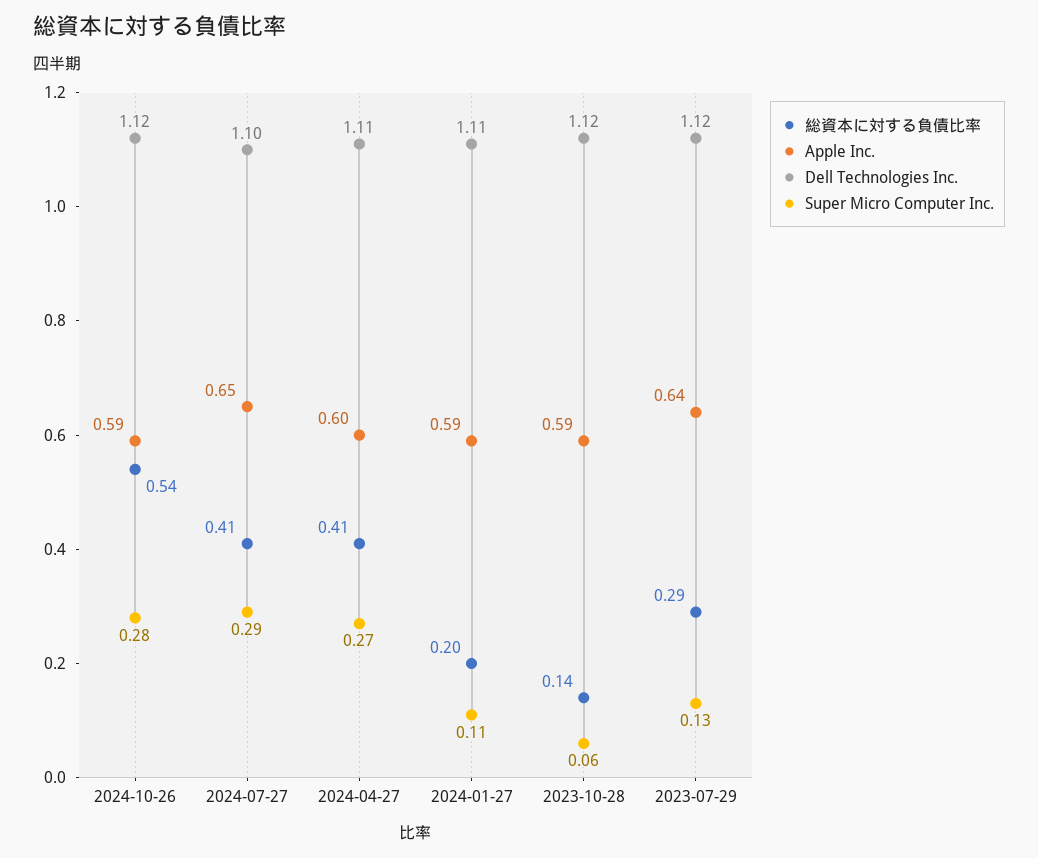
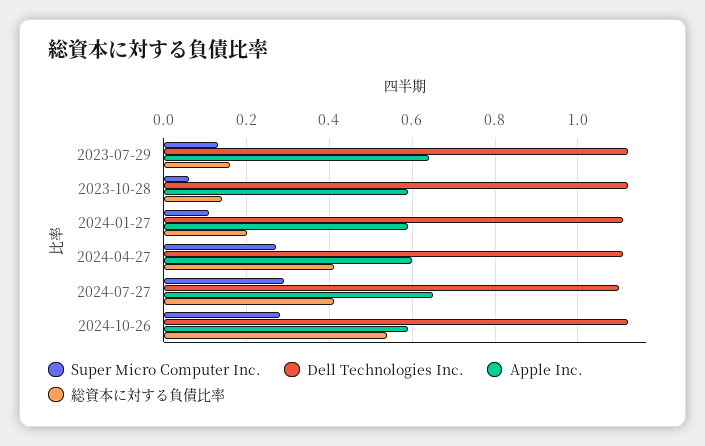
  {
    "総資本に対する負債比率": {
      "2024-10-26": 0.54,
      "2024-07-27": 0.41,
      "2024-04-27": 0.41,
      "2024-01-27": 0.2,
      "2023-10-28": 0.14,
-     "2023-07-29": 0.29
+     "2023-07-29": 0.15
    },
    "Apple Inc.": {
      "2024-10-26": 0.59,
      "2024-07-27": 0.65,
      "2024-04-27": 0.6,
      "2024-01-27": 0.59,
      "2023-10-28": 0.59,
      "2023-07-29": 0.64
    },
    "Dell Technologies Inc.": {
      "2024-10-26": 1.12,
      "2024-07-27": 1.1,
      "2024-04-27": 1.11,
      "2024-01-27": 1.11,
      "2023-10-28": 1.12,
      "2023-07-29": 1.12
    },
    "Super Micro Computer Inc.": {
      "2024-10-26": 0.28,
      "2024-07-27": 0.29,
      "2024-04-27": 0.27,
      "2024-01-27": 0.11,
      "2023-10-28": 0.06,
      "2023-07-29": 0.13
    }
  }

